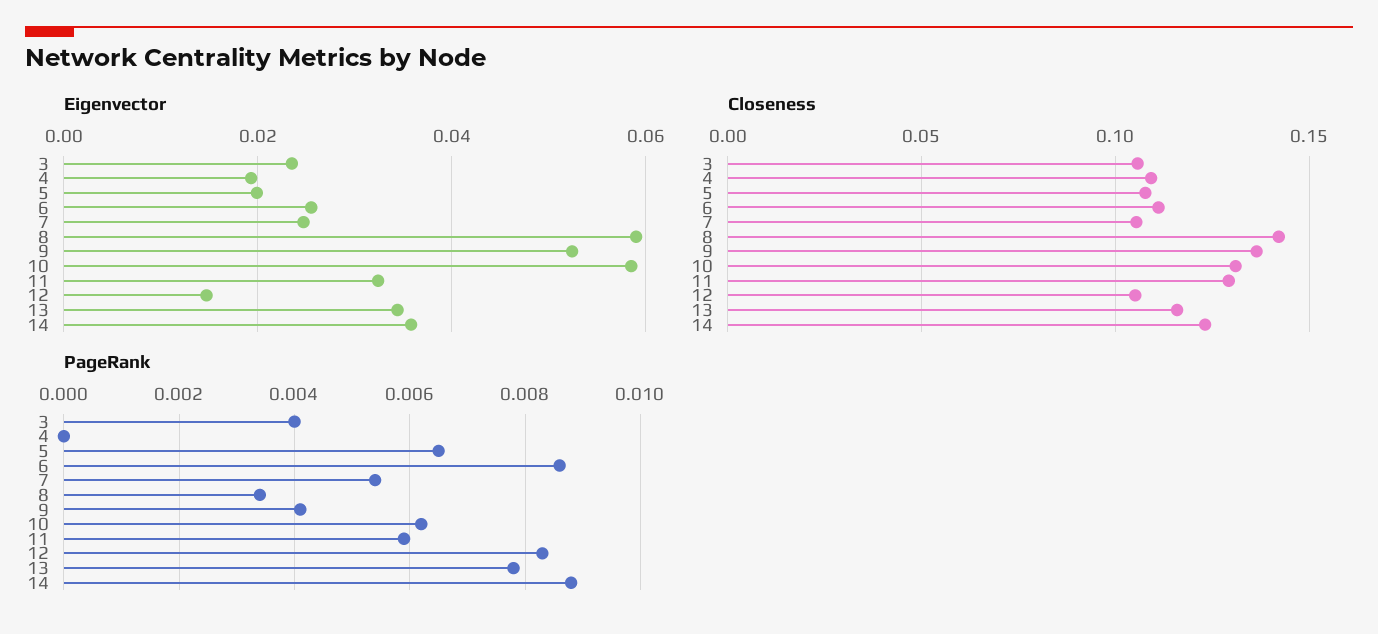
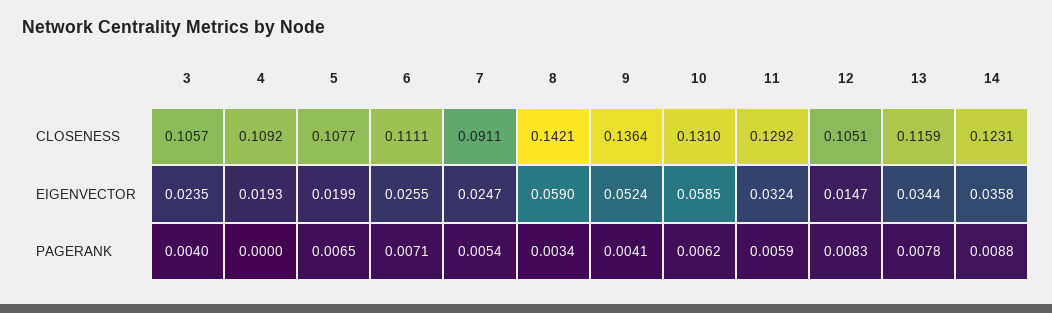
  {
    "Eigenvector": {
      "3": 0.0235,
      "4": 0.0193,
      "5": 0.0199,
      "6": 0.0255,
      "7": 0.0247,
      "8": 0.059,
      "9": 0.0524,
      "10": 0.0585,
      "11": 0.0324,
      "12": 0.0147,
      "13": 0.0344,
      "14": 0.0358
    },
    "Closeness": {
      "3": 0.1057,
      "4": 0.1092,
      "5": 0.1077,
      "6": 0.1111,
-     "7": 0.105,
+     "7": 0.0911,
      "8": 0.1421,
      "9": 0.1364,
      "10": 0.131,
      "11": 0.1292,
      "12": 0.1051,
      "13": 0.1159,
      "14": 0.1231
    },
    "PageRank": {
      "3": 0.004,
      "4": 0,
      "5": 0.0065,
-     "6": 0.0085,
+     "6": 0.0071,
      "7": 0.0054,
      "8": 0.0034,
      "9": 0.0041,
      "10": 0.0062,
      "11": 0.0059,
      "12": 0.0083,
      "13": 0.0078,
      "14": 0.0088
    }
  }

